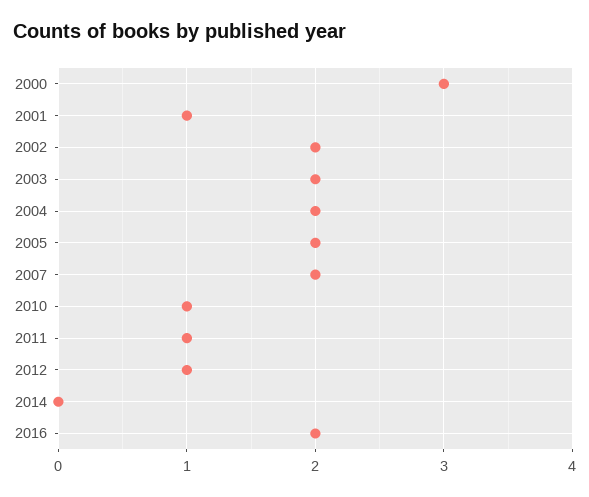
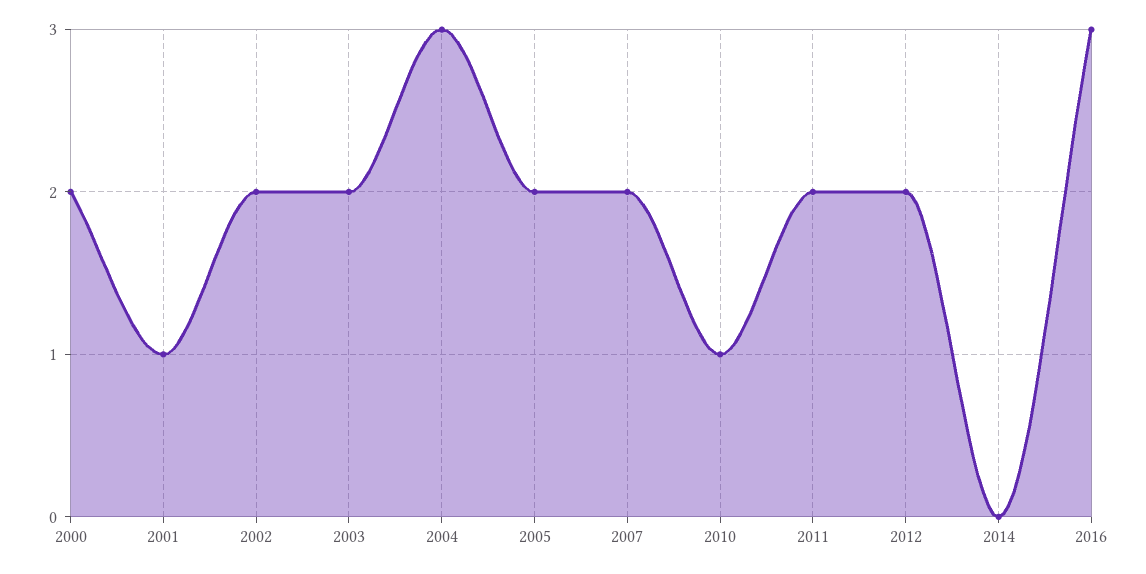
  {
-   "2000": 3,
+   "2000": 2,
    "2001": 1,
    "2002": 2,
    "2003": 2,
-   "2004": 2,
+   "2004": 3,
    "2005": 2,
    "2007": 2,
    "2010": 1,
-   "2011": 1,
+   "2011": 2,
-   "2012": 1,
+   "2012": 2,
    "2014": 0,
-   "2016": 2
+   "2016": 3
  }

